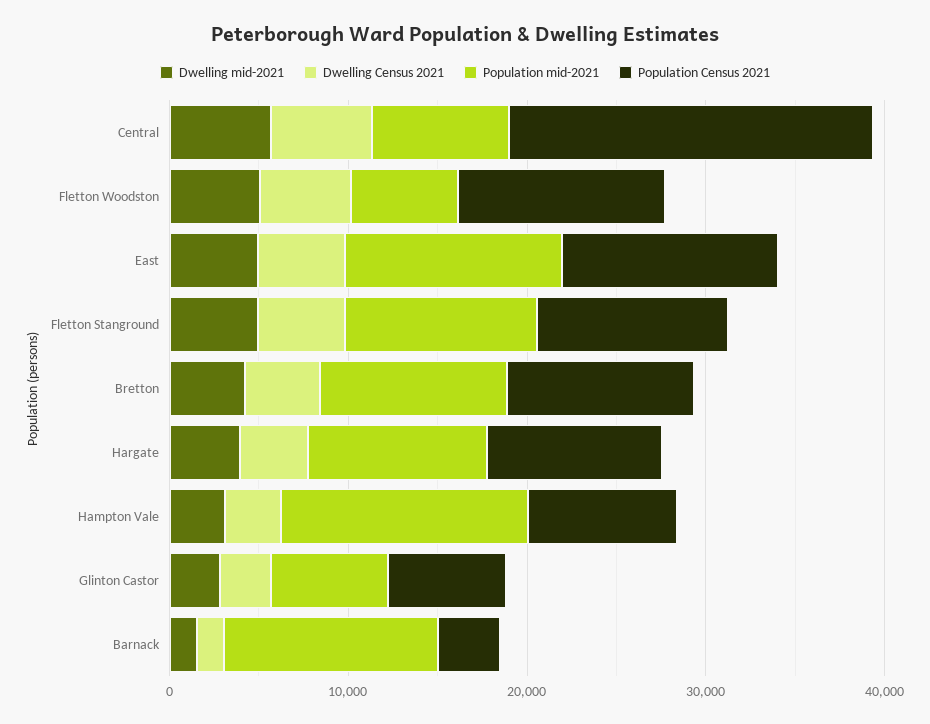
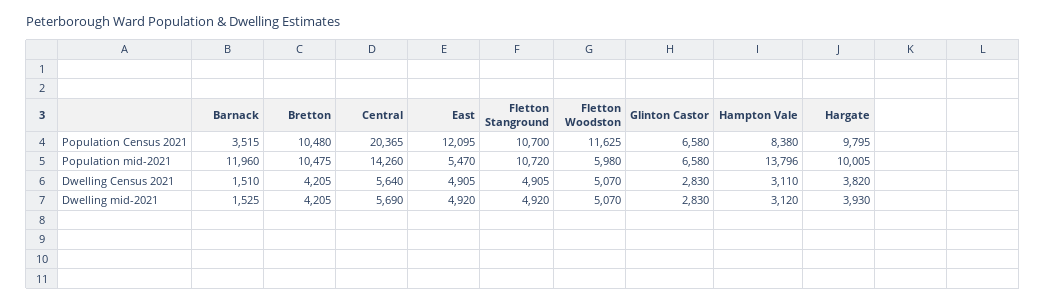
  {
    "Dwelling mid-2021": {
      "Central": 5690,
      "Fletton Woodston": 5070,
      "East": 4920,
      "Fletton Stanground": 4920,
      "Bretton": 4205,
      "Hargate": 3930,
      "Hampton Vale": 3120,
      "Glinton Castor": 2830,
      "Barnack": 1525
    },
    "Dwelling Census 2021": {
      "Central": 5640,
      "Fletton Woodston": 5070,
      "East": 4905,
      "Fletton Stanground": 4905,
      "Bretton": 4205,
      "Hargate": 3820,
      "Hampton Vale": 3110,
      "Glinton Castor": 2830,
      "Barnack": 1510
    },
    "Population mid-2021": {
-     "Central": 8000,
+     "Central": 14260,
      "Fletton Woodston": 5980,
-     "East": 12000,
+     "East": 5470,
      "Fletton Stanground": 10720,
      "Bretton": 10475,
      "Hargate": 10005,
      "Hampton Vale": 13796,
      "Glinton Castor": 6580,
      "Barnack": 11960
    },
    "Population Census 2021": {
      "Central": 20365,
      "Fletton Woodston": 11625,
      "East": 12095,
      "Fletton Stanground": 10700,
      "Bretton": 10480,
      "Hargate": 9795,
      "Hampton Vale": 8380,
      "Glinton Castor": 6580,
      "Barnack": 3515
    }
  }

